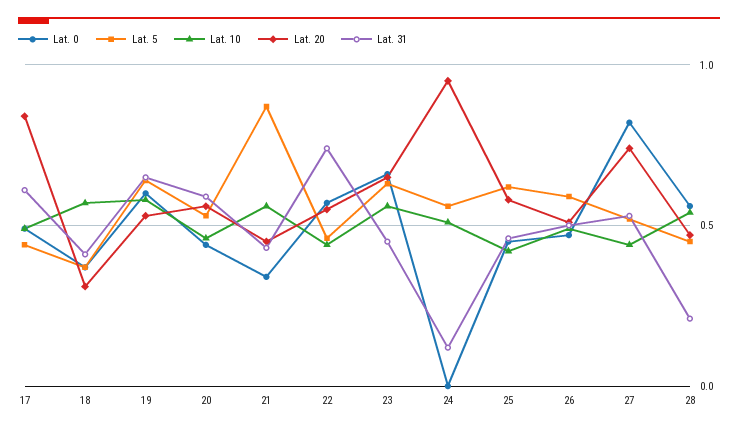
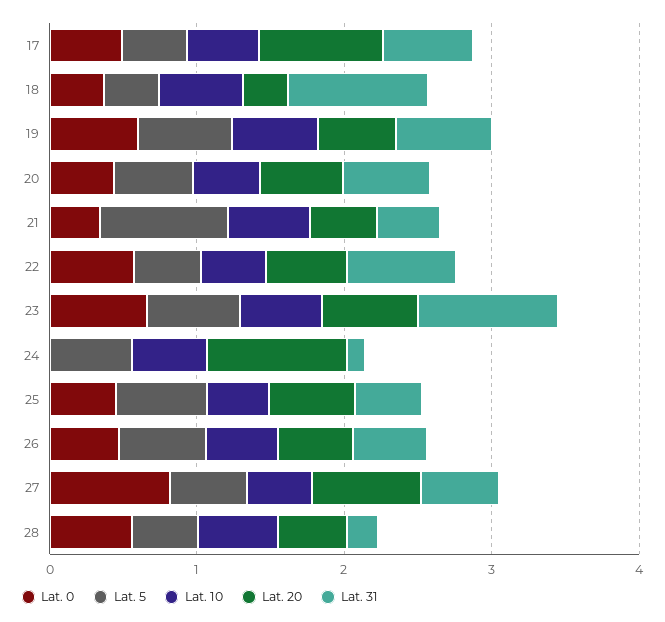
  {
    "Lat. 0": {
      "17": 0.5,
      "18": 0.35,
      "19": 0.6,
      "20": 0.45,
      "21": 0.35,
      "22": 0.55,
      "23": 0.65,
      "24": 0,
      "25": 0.45,
      "26": 0.45,
      "27": 0.8,
      "28": 0.55
    },
    "Lat. 5": {
      "17": 0.45,
      "18": 0.35,
      "19": 0.65,
      "20": 0.55,
      "21": 0.85,
      "22": 0.45,
      "23": 0.65,
      "24": 0.55,
      "25": 0.6,
      "26": 0.6,
      "27": 0.5,
      "28": 0.45
    },
    "Lat. 10": {
      "17": 0.5,
      "18": 0.55,
      "19": 0.6,
      "20": 0.45,
      "21": 0.55,
      "22": 0.45,
      "23": 0.55,
      "24": 0.5,
      "25": 0.4,
      "26": 0.5,
      "27": 0.45,
      "28": 0.55
    },
    "Lat. 20": {
      "17": 0.85,
      "18": 0.3,
      "19": 0.55,
      "20": 0.55,
      "21": 0.45,
      "22": 0.55,
      "23": 0.65,
      "24": 0.95,
      "25": 0.6,
      "26": 0.5,
      "27": 0.75,
      "28": 0.45
    },
    "Lat. 31": {
      "17": 0.6,
-     "18": 0.4,
+     "18": 1,
      "19": 0.65,
      "20": 0.6,
      "21": 0.45,
      "22": 0.75,
-     "23": 0.45,
+     "23": 1,
      "24": 0.1,
      "25": 0.45,
      "26": 0.5,
      "27": 0.55,
      "28": 0.2
    }
  }

